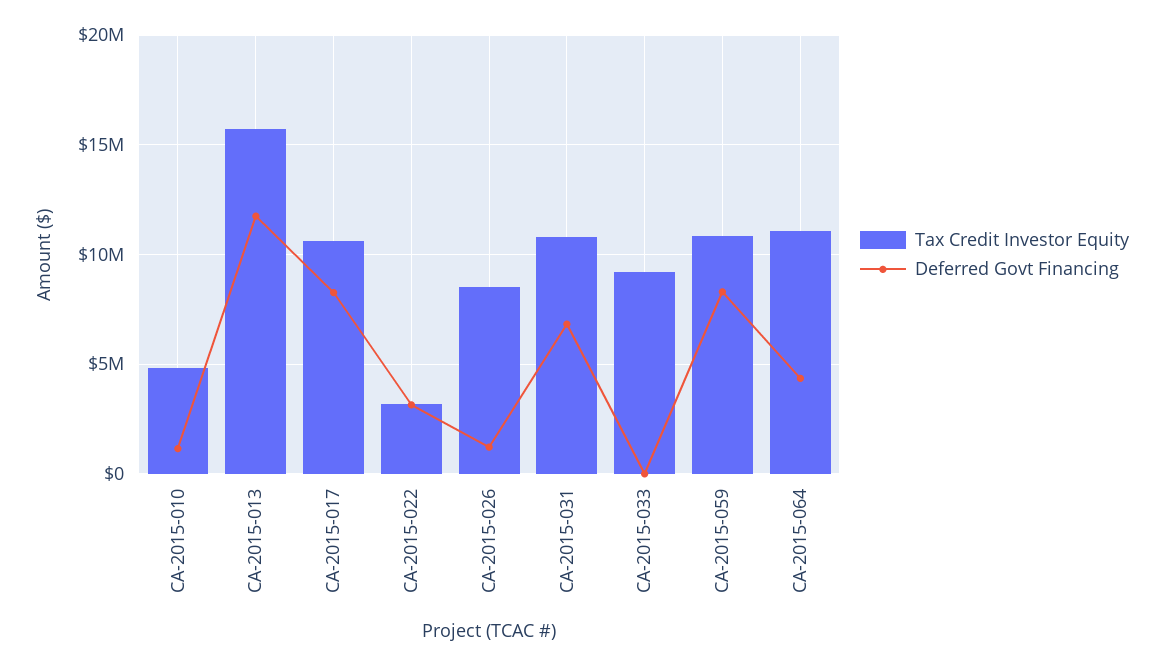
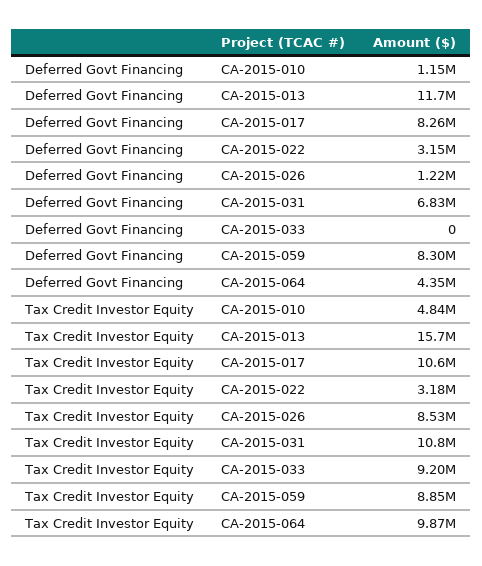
  {
    "Tax Credit Investor Equity": {
      "CA-2015-010": 4840000,
      "CA-2015-013": 15700000,
      "CA-2015-017": 10600000,
      "CA-2015-022": 3180000,
      "CA-2015-026": 8530000,
      "CA-2015-031": 10800000,
      "CA-2015-033": 9200000,
-     "CA-2015-059": 11000000,
+     "CA-2015-059": 8850000,
-     "CA-2015-064": 11000000
+     "CA-2015-064": 9870000
    },
    "Deferred Govt Financing": {
      "CA-2015-010": 1150000,
      "CA-2015-013": 11700000,
      "CA-2015-017": 8260000,
      "CA-2015-022": 3150000,
      "CA-2015-026": 1220000,
      "CA-2015-031": 6830000,
      "CA-2015-033": 0,
      "CA-2015-059": 8300000,
      "CA-2015-064": 4350000
    }
  }

